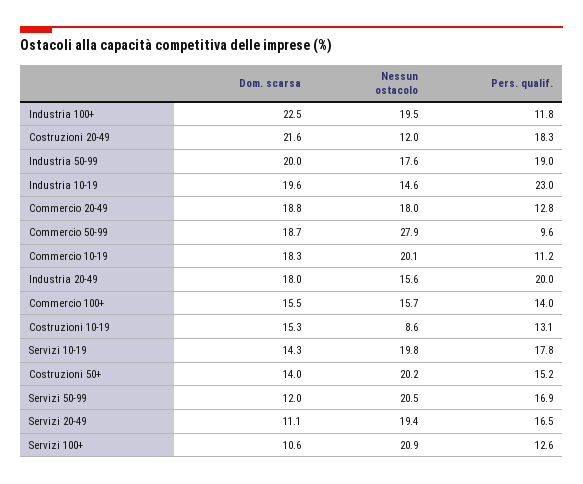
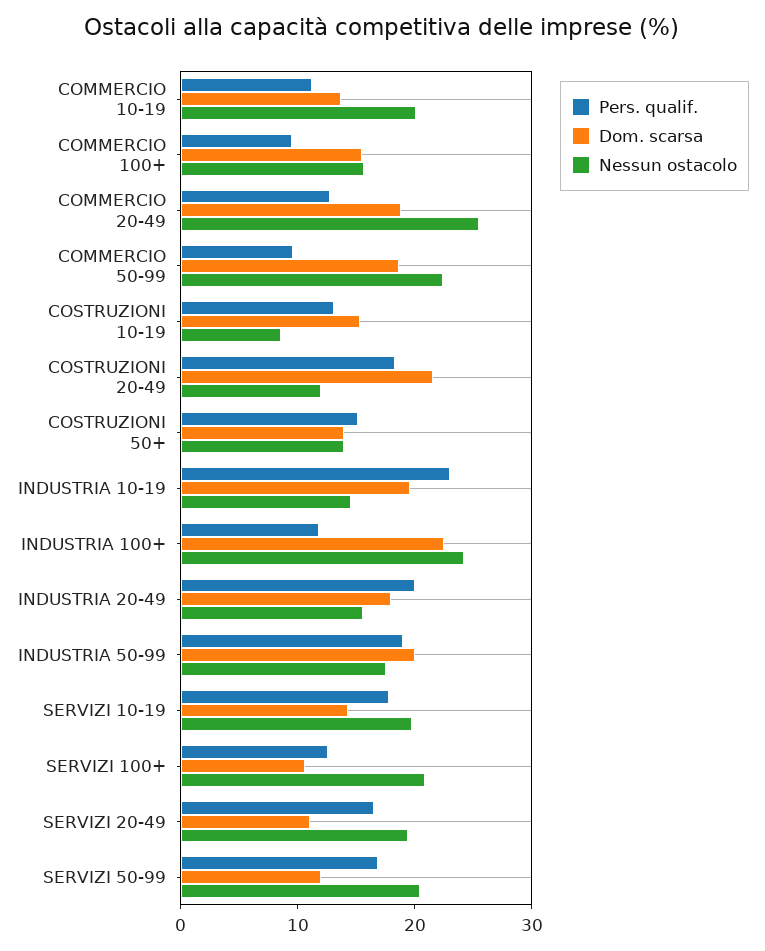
  {
    "Dom. scarsa": {
      "Industria 100+": 22.5,
      "Costruzioni 20-49": 21.6,
      "Industria 50-99": 20,
      "Industria 10-19": 19.6,
      "Commercio 20-49": 18.8,
      "Commercio 50-99": 18.7,
-     "Commercio 10-19": 18.3,
+     "Commercio 10-19": 14,
      "Industria 20-49": 18,
      "Commercio 100+": 15.5,
      "Costruzioni 10-19": 15.3,
      "Servizi 10-19": 14.3,
      "Costruzioni 50+": 14,
      "Servizi 50-99": 12,
      "Servizi 20-49": 11.1,
      "Servizi 100+": 10.6
    },
    "Nessun ostacolo": {
-     "Industria 100+": 19.5,
+     "Industria 100+": 24,
      "Costruzioni 20-49": 12,
      "Industria 50-99": 17.6,
      "Industria 10-19": 14.6,
-     "Commercio 20-49": 18,
+     "Commercio 20-49": 26,
-     "Commercio 50-99": 27.9,
+     "Commercio 50-99": 22,
      "Commercio 10-19": 20.1,
      "Industria 20-49": 15.6,
      "Commercio 100+": 15.7,
      "Costruzioni 10-19": 8.6,
      "Servizi 10-19": 19.8,
-     "Costruzioni 50+": 20.2,
+     "Costruzioni 50+": 14,
      "Servizi 50-99": 20.5,
      "Servizi 20-49": 19.4,
      "Servizi 100+": 20.9
    },
    "Pers. qualif.": {
      "Industria 100+": 11.8,
      "Costruzioni 20-49": 18.3,
      "Industria 50-99": 19,
      "Industria 10-19": 23,
      "Commercio 20-49": 12.8,
      "Commercio 50-99": 9.6,
      "Commercio 10-19": 11.2,
      "Industria 20-49": 20,
-     "Commercio 100+": 14,
+     "Commercio 100+": 10,
      "Costruzioni 10-19": 13.1,
      "Servizi 10-19": 17.8,
      "Costruzioni 50+": 15.2,
      "Servizi 50-99": 16.9,
      "Servizi 20-49": 16.5,
      "Servizi 100+": 12.6
    }
  }

